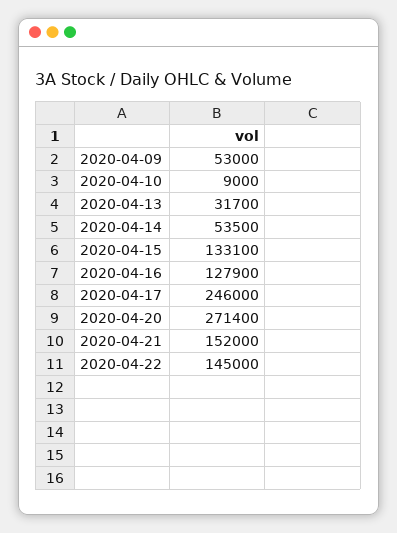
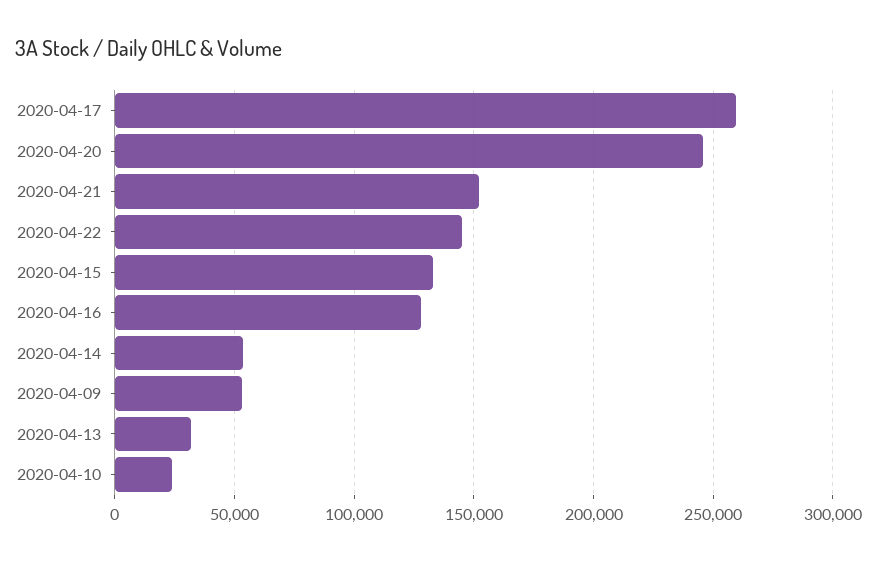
  {
    "2020-04-09": 53000,
-   "2020-04-10": 9000,
+   "2020-04-10": 25000,
    "2020-04-13": 31700,
    "2020-04-14": 53500,
    "2020-04-15": 133100,
    "2020-04-16": 127900,
-   "2020-04-17": 246000,
+   "2020-04-17": 260000,
-   "2020-04-20": 271400,
+   "2020-04-20": 245000,
    "2020-04-21": 152000,
    "2020-04-22": 145000
  }

